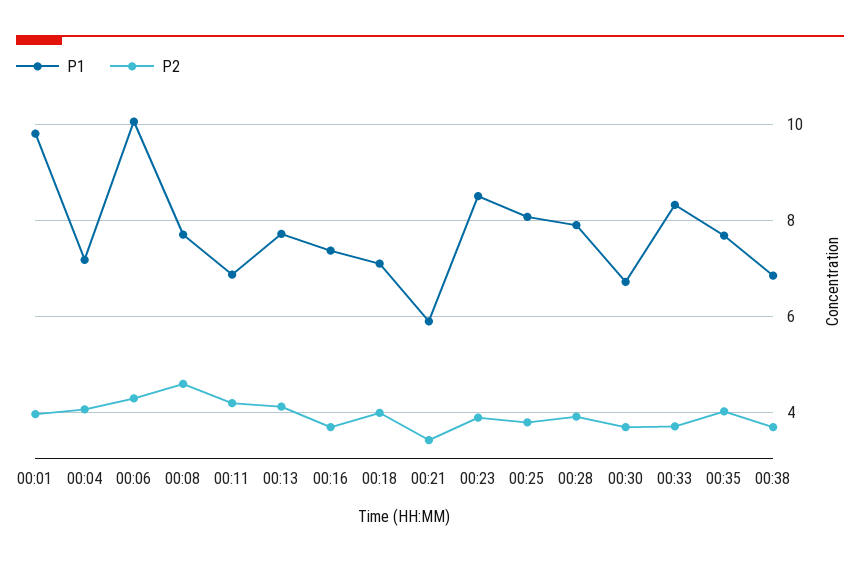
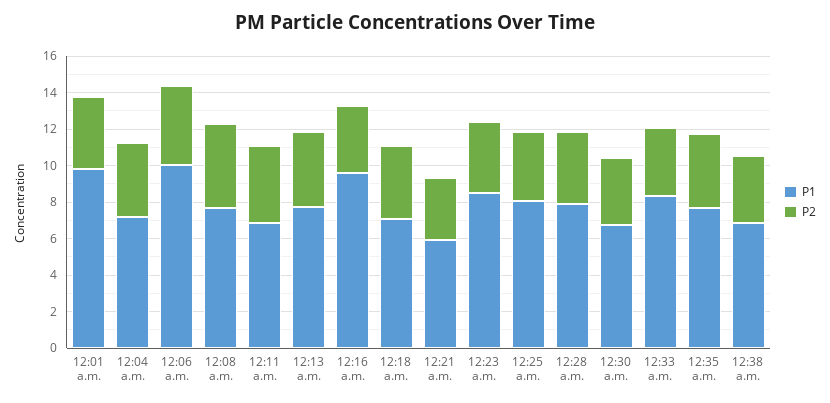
  {
    "P1": {
      "00:01": 9.8,
      "00:04": 7.2,
      "00:06": 10,
      "00:08": 7.8,
      "00:11": 6.8,
      "00:13": 7.8,
-     "00:16": 7.4,
+     "00:16": 9.5,
      "00:18": 7.2,
      "00:21": 6,
      "00:23": 8.6,
      "00:25": 8,
      "00:28": 8,
      "00:30": 6.8,
      "00:33": 8.4,
      "00:35": 7.6,
      "00:38": 6.8
    },
    "P2": {
      "00:01": 4,
      "00:04": 4,
      "00:06": 4.4,
      "00:08": 4.6,
      "00:11": 4.2,
      "00:13": 4.2,
      "00:16": 3.8,
      "00:18": 4,
      "00:21": 3.4,
      "00:23": 4,
      "00:25": 3.8,
      "00:28": 4,
      "00:30": 3.8,
      "00:33": 3.8,
      "00:35": 4,
      "00:38": 3.8
    }
  }

